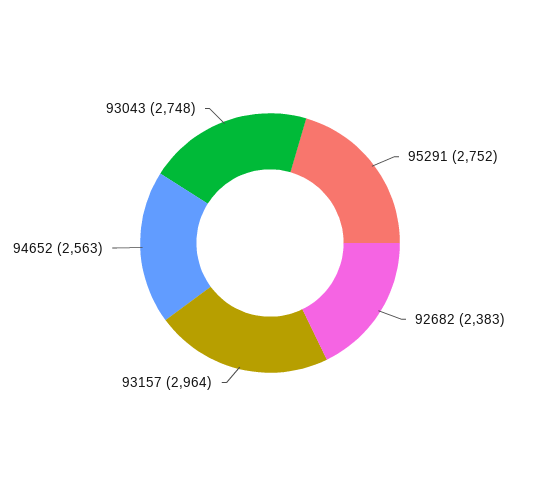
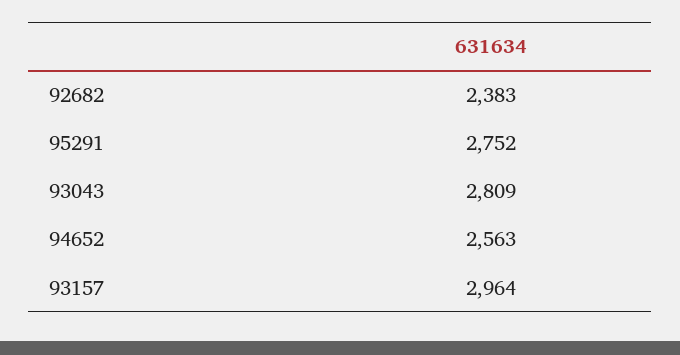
  {
    "95291": 2752,
    "92682": 2383,
    "93157": 2964,
    "94652": 2563,
-   "93043": 2748
+   "93043": 2809
  }

